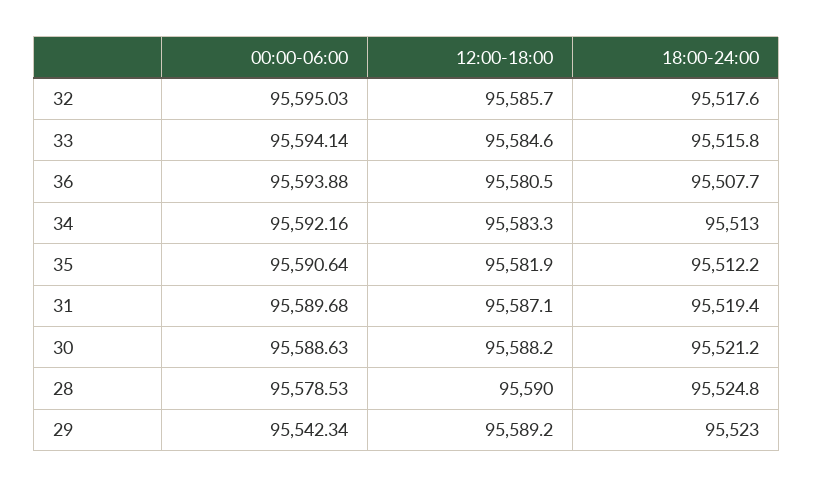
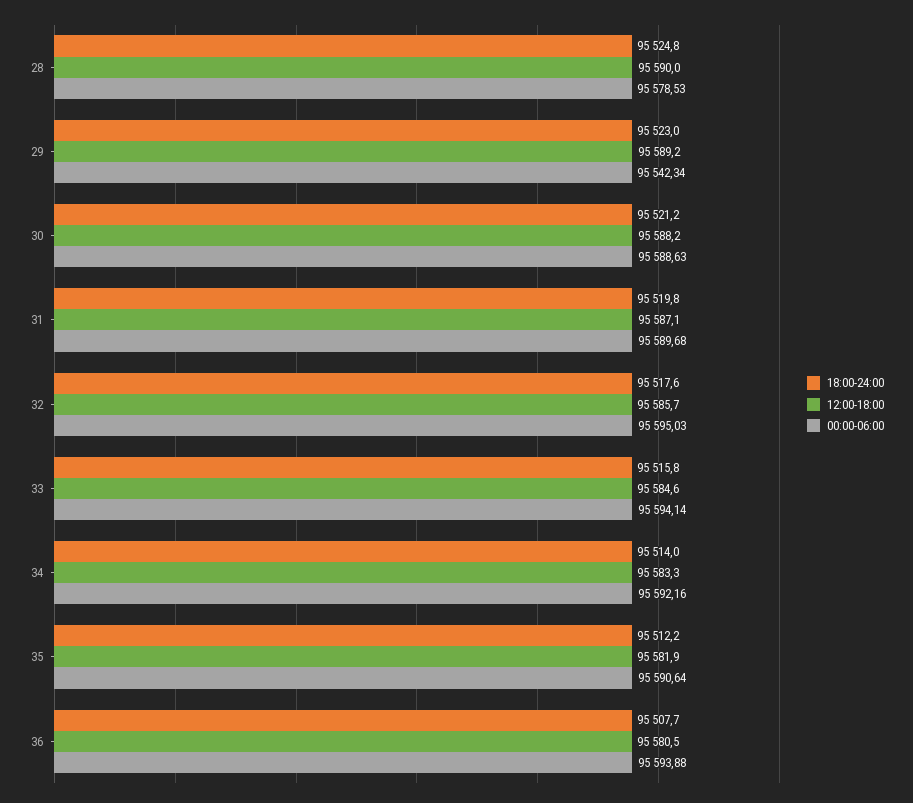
  {
    "00:00-06:00": {
      "32": 95595.03,
      "33": 95594.14,
      "36": 95593.88,
      "34": 95592.16,
      "35": 95590.64,
      "31": 95589.68,
      "30": 95588.63,
      "28": 95578.53,
      "29": 95542.34
    },
    "12:00-18:00": {
      "32": 95585.7,
      "33": 95584.6,
      "36": 95580.5,
      "34": 95583.3,
      "35": 95581.9,
      "31": 95587.1,
      "30": 95588.2,
      "28": 95590,
      "29": 95589.2
    },
    "18:00-24:00": {
      "32": 95517.6,
      "33": 95515.8,
      "36": 95507.7,
-     "34": 95513,
+     "34": 95514,
      "35": 95512.2,
-     "31": 95519.4,
+     "31": 95519.8,
      "30": 95521.2,
      "28": 95524.8,
      "29": 95523
    }
  }

